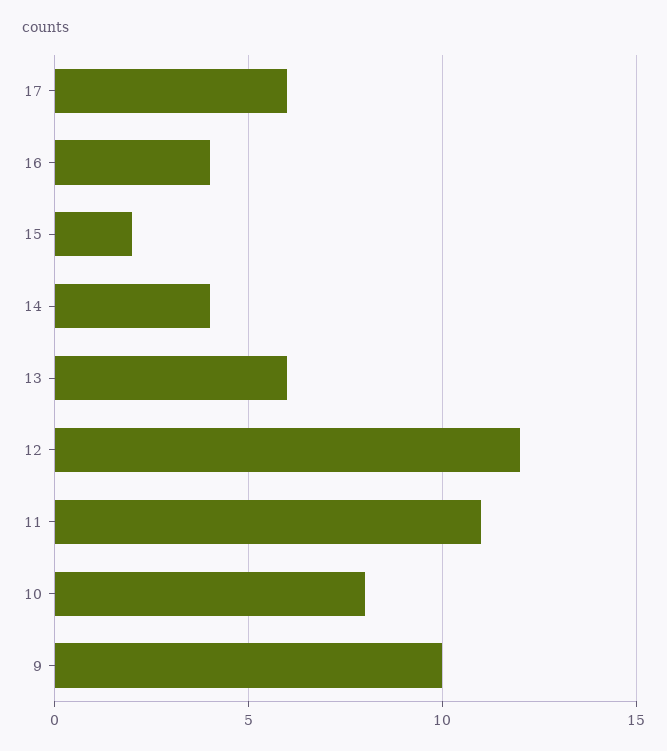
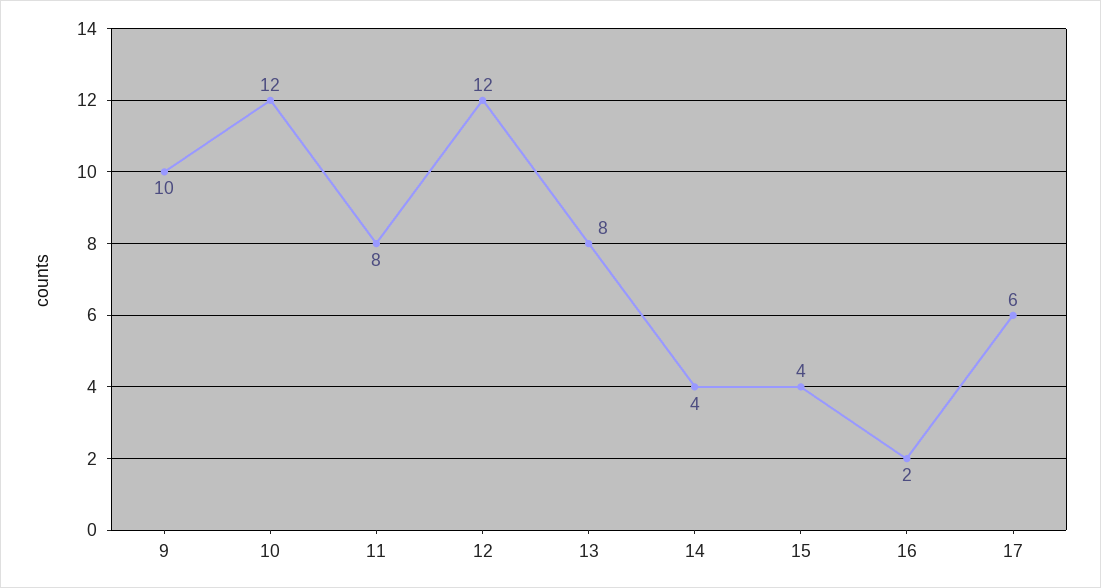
  {
    "17": 6,
-   "16": 4,
+   "16": 2,
-   "15": 2,
+   "15": 4,
    "14": 4,
-   "13": 6,
+   "13": 8,
    "12": 12,
-   "11": 11,
+   "11": 8,
-   "10": 8,
+   "10": 12,
    "9": 10
  }

